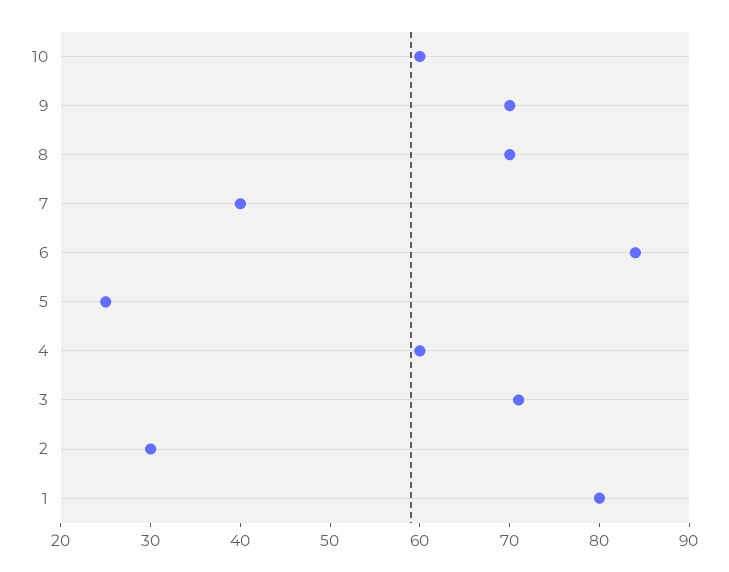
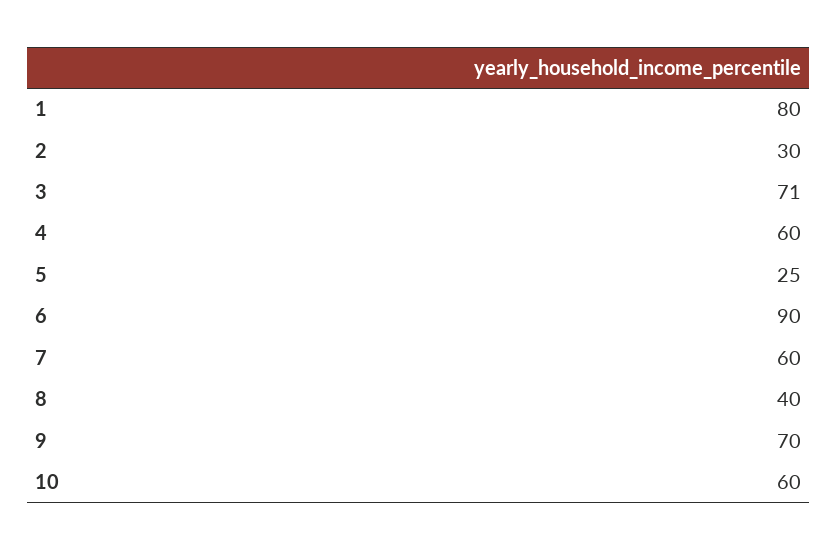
  {
    "10": 60,
    "9": 70,
-   "8": 70,
+   "8": 40,
-   "7": 40,
+   "7": 60,
-   "6": 84,
+   "6": 90,
    "5": 25,
    "4": 60,
    "3": 71,
    "2": 30,
    "1": 80
  }

